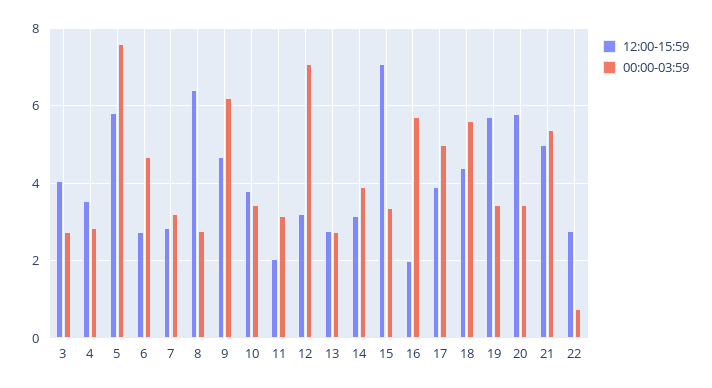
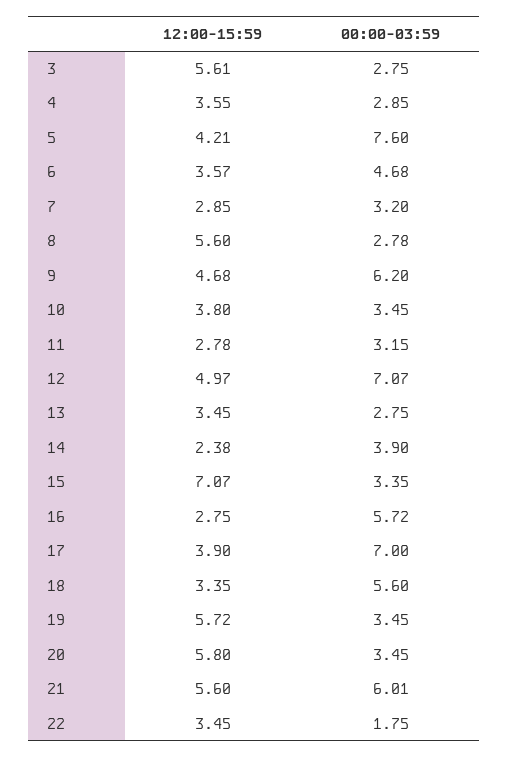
  {
    "12:00-15:59": {
-     "3": 4,
+     "3": 5.61,
      "4": 3.55,
-     "5": 5.8,
+     "5": 4.21,
-     "6": 2.8,
+     "6": 3.57,
      "7": 2.85,
-     "8": 6.4,
+     "8": 5.6,
      "9": 4.68,
      "10": 3.8,
-     "11": 2,
+     "11": 2.78,
-     "12": 3.2,
+     "12": 4.97,
-     "13": 2.8,
+     "13": 3.45,
-     "14": 3.2,
+     "14": 2.38,
      "15": 7.07,
-     "16": 2,
+     "16": 2.75,
      "17": 3.9,
-     "18": 4.4,
+     "18": 3.35,
      "19": 5.72,
      "20": 5.8,
-     "21": 5,
+     "21": 5.6,
-     "22": 2.8
+     "22": 3.45
    },
    "00:00-03:59": {
      "3": 2.75,
      "4": 2.85,
      "5": 7.6,
      "6": 4.68,
      "7": 3.2,
      "8": 2.78,
      "9": 6.2,
      "10": 3.45,
      "11": 3.15,
      "12": 7.07,
      "13": 2.75,
      "14": 3.9,
      "15": 3.35,
      "16": 5.72,
-     "17": 5,
+     "17": 7,
      "18": 5.6,
      "19": 3.45,
      "20": 3.45,
-     "21": 5.4,
+     "21": 6.01,
-     "22": 0.8
+     "22": 1.75
    }
  }

